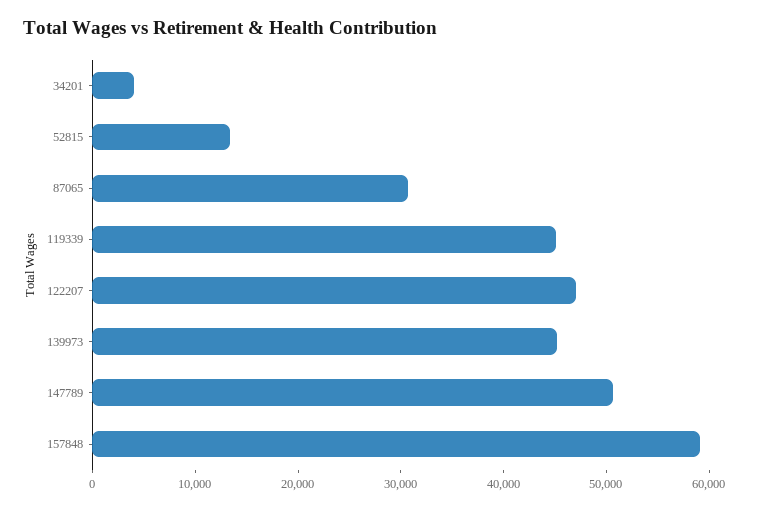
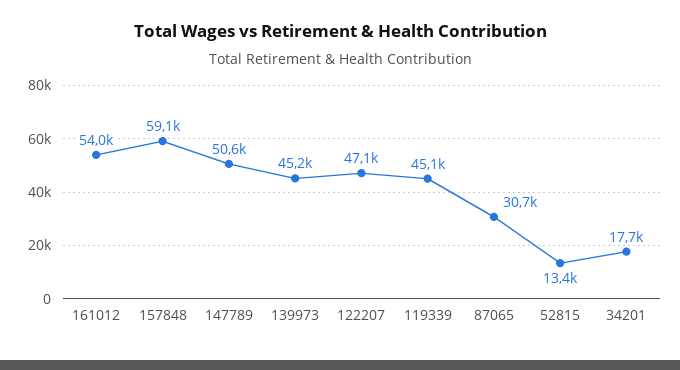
  {
-   "34201": 4000,
+   "34201": 17700,
    "52815": 13400,
    "87065": 30700,
    "119339": 45100,
    "122207": 47100,
    "139973": 45200,
    "147789": 50600,
-   "157848": 59100
+   "157848": 59100,
+   "161012": 54000
  }

